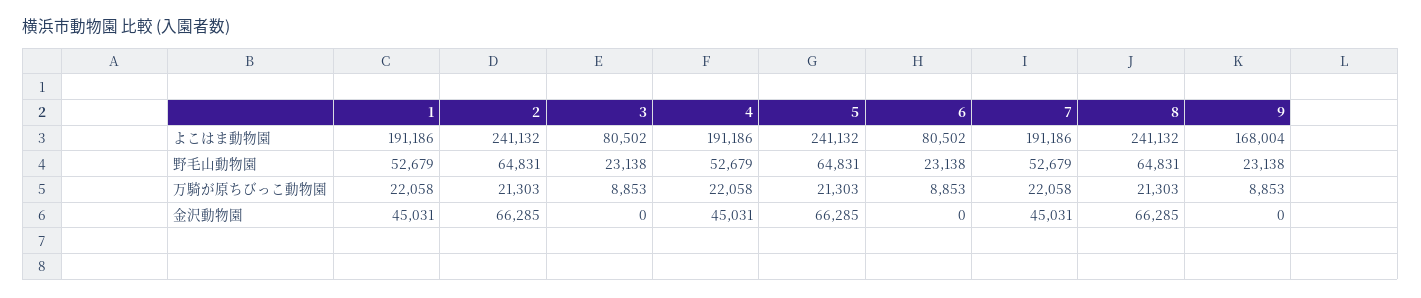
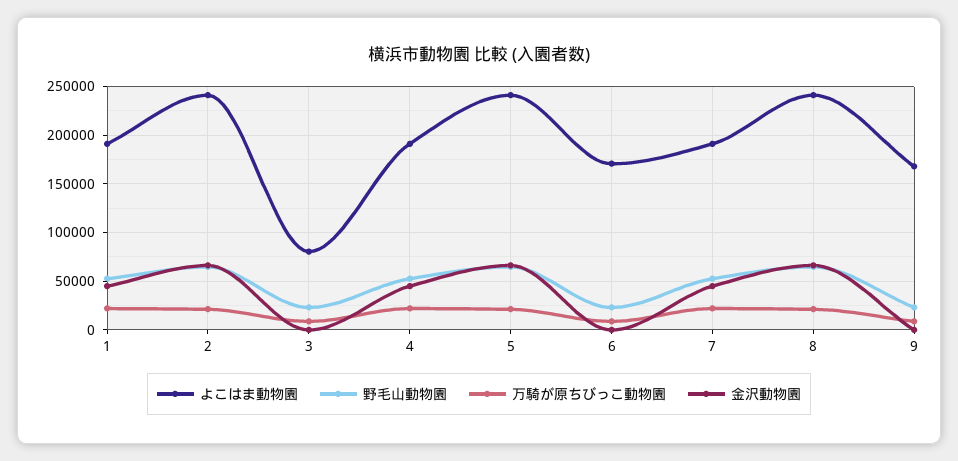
  {
    "よこはま動物園": {
      "1": 191186,
      "2": 241132,
      "3": 80502,
      "4": 191186,
      "5": 241132,
-     "6": 80502,
+     "6": 170000,
      "7": 191186,
      "8": 241132,
      "9": 168004
    },
    "野毛山動物園": {
      "1": 52679,
      "2": 64831,
      "3": 23138,
      "4": 52679,
      "5": 64831,
      "6": 23138,
      "7": 52679,
      "8": 64831,
      "9": 23138
    },
    "万騎が原ちびっこ動物園": {
      "1": 22058,
      "2": 21303,
      "3": 8853,
      "4": 22058,
      "5": 21303,
      "6": 8853,
      "7": 22058,
      "8": 21303,
      "9": 8853
    },
    "金沢動物園": {
      "1": 45031,
      "2": 66285,
      "3": 0,
      "4": 45031,
      "5": 66285,
      "6": 0,
      "7": 45031,
      "8": 66285,
      "9": 0
    }
  }

